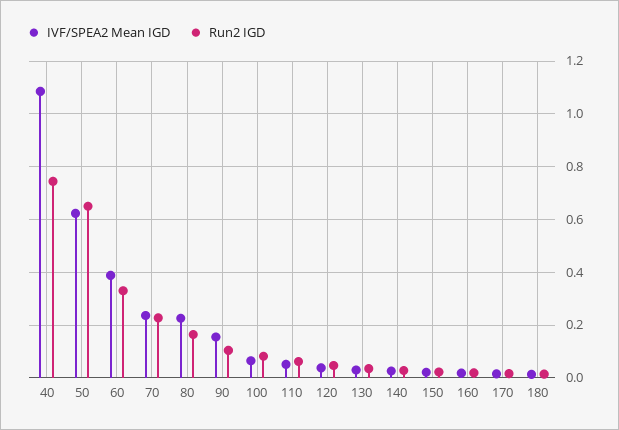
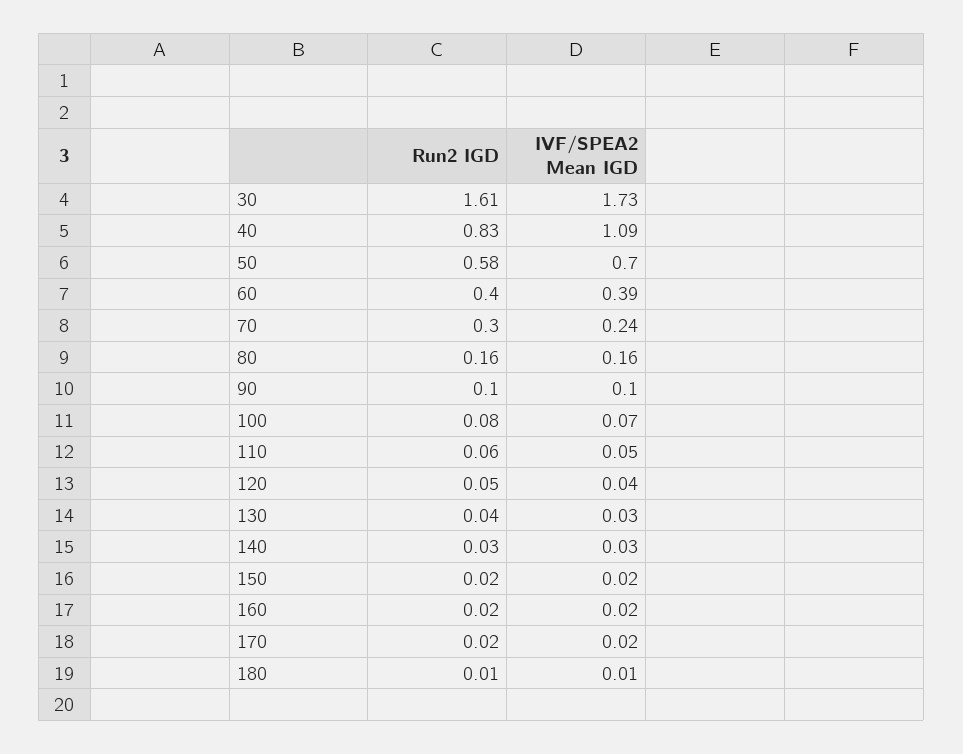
  {
    "IVF/SPEA2 Mean IGD": {
      "40": 1.09,
-     "50": 0.625,
+     "50": 0.7,
      "60": 0.39,
      "70": 0.24,
-     "80": 0.225,
+     "80": 0.16,
-     "90": 0.15,
+     "90": 0.1,
      "100": 0.07,
      "110": 0.05,
      "120": 0.04,
      "130": 0.03,
      "140": 0.03,
      "150": 0.02,
      "160": 0.02,
      "170": 0.02,
-     "180": 0.01
+     "180": 0.01,
+     "30": 1.73
    },
    "Run2 IGD": {
-     "40": 0.75,
+     "40": 0.83,
-     "50": 0.65,
+     "50": 0.58,
-     "60": 0.325,
+     "60": 0.4,
-     "70": 0.225,
+     "70": 0.3,
      "80": 0.16,
      "90": 0.1,
      "100": 0.08,
      "110": 0.06,
      "120": 0.05,
      "130": 0.04,
      "140": 0.03,
      "150": 0.02,
      "160": 0.02,
      "170": 0.02,
-     "180": 0.01
+     "180": 0.01,
+     "30": 1.61
    }
  }

